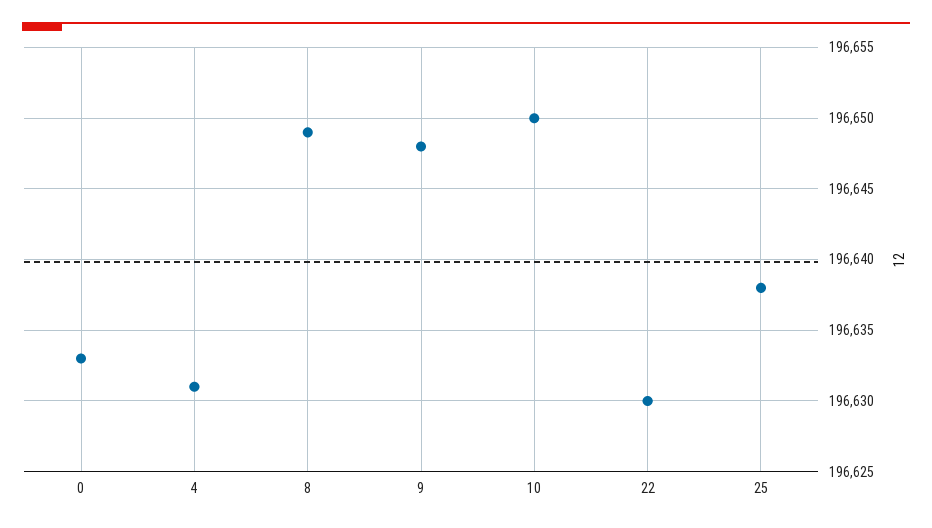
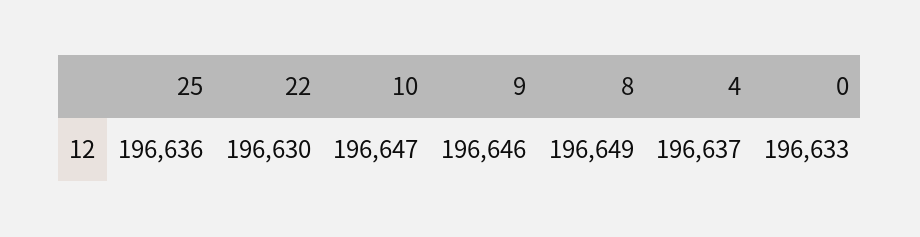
  {
    "0": 196633,
-   "4": 196631,
+   "4": 196637,
    "8": 196649,
-   "9": 196648,
+   "9": 196646,
-   "10": 196650,
+   "10": 196647,
    "22": 196630,
-   "25": 196638
+   "25": 196636
  }

